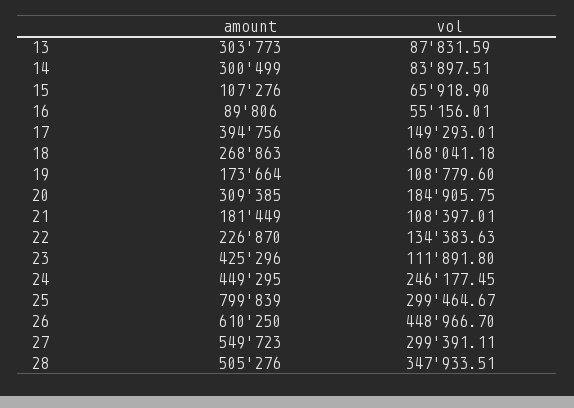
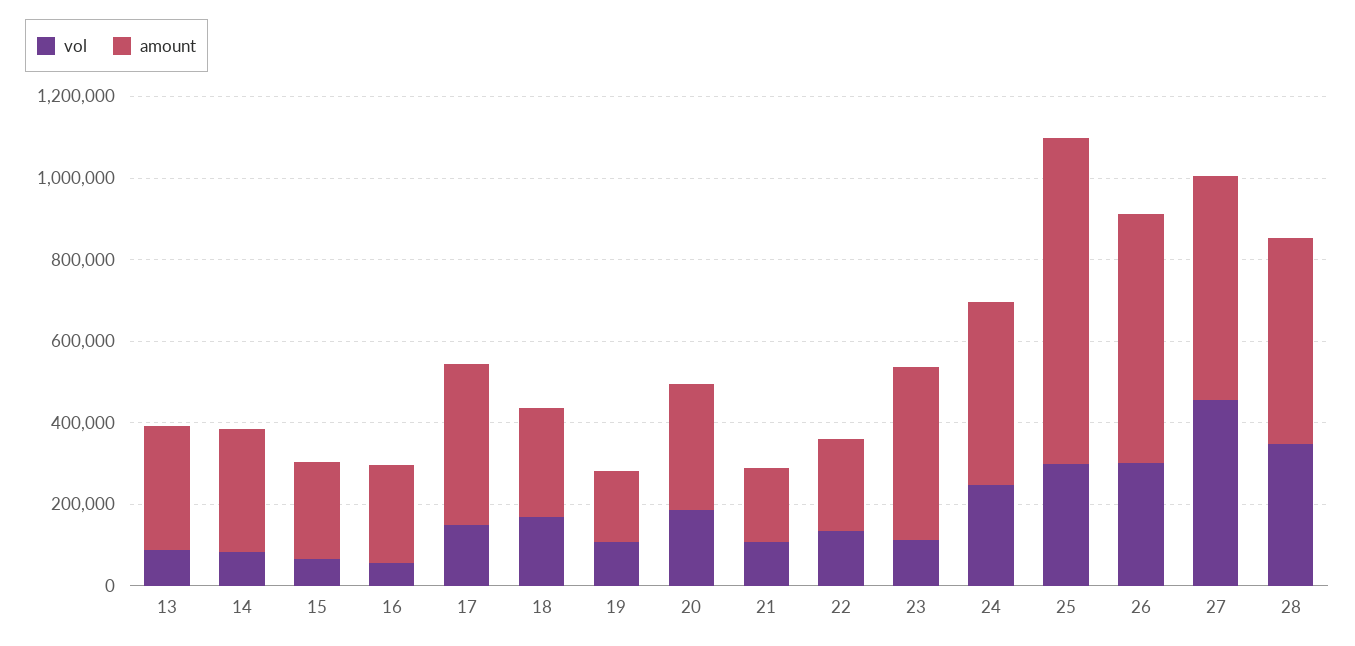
  {
    "amount": {
      "13": 303773,
      "14": 300499,
-     "15": 107276,
+     "15": 250000,
-     "16": 89806,
+     "16": 250000,
      "17": 394756,
      "18": 268863,
      "19": 173664,
      "20": 309385,
      "21": 181449,
      "22": 226870,
      "23": 425296,
      "24": 449295,
      "25": 799839,
      "26": 610250,
      "27": 549723,
      "28": 505276
    },
    "vol": {
      "13": 87831.59,
      "14": 83897.51,
      "15": 65918.9,
      "16": 55156.01,
      "17": 149293.01,
      "18": 168041.18,
      "19": 108779.6,
      "20": 184905.75,
      "21": 108397.01,
      "22": 134383.63,
      "23": 111891.8,
      "24": 246177.45,
      "25": 299464.67,
-     "26": 448966.7,
+     "26": 300000,
-     "27": 299391.11,
+     "27": 450000,
      "28": 347933.51
    }
  }

